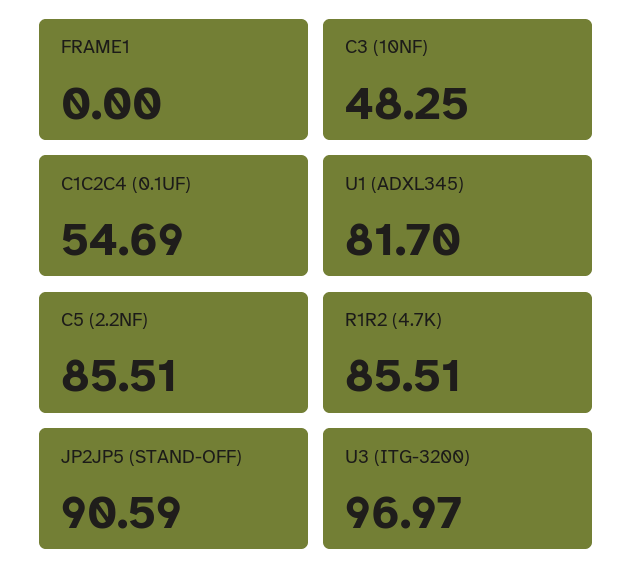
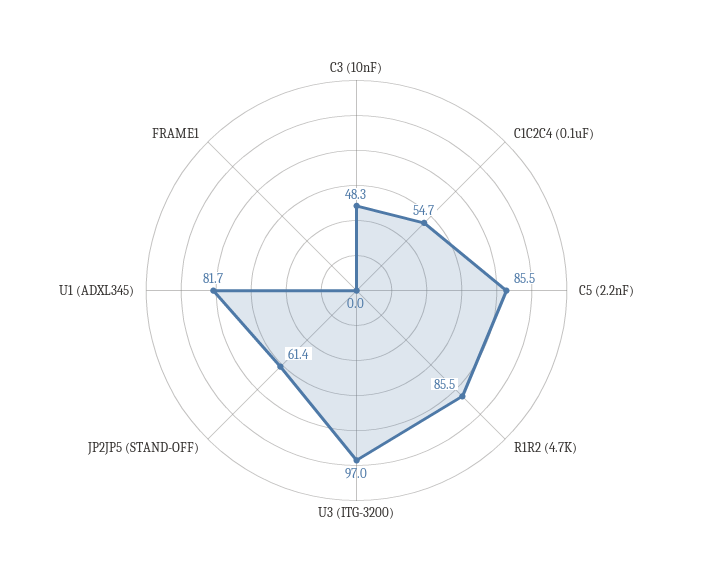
  {
    "FRAME1": 0,
    "C3 (10NF)": 48.25,
    "C1C2C4 (0.1UF)": 54.69,
    "U1 (ADXL345)": 81.7,
    "C5 (2.2NF)": 85.51,
    "R1R2 (4.7K)": 85.51,
-   "JP2JP5 (STAND-OFF)": 90.59,
+   "JP2JP5 (STAND-OFF)": 61.4,
    "U3 (ITG-3200)": 96.97
  }

